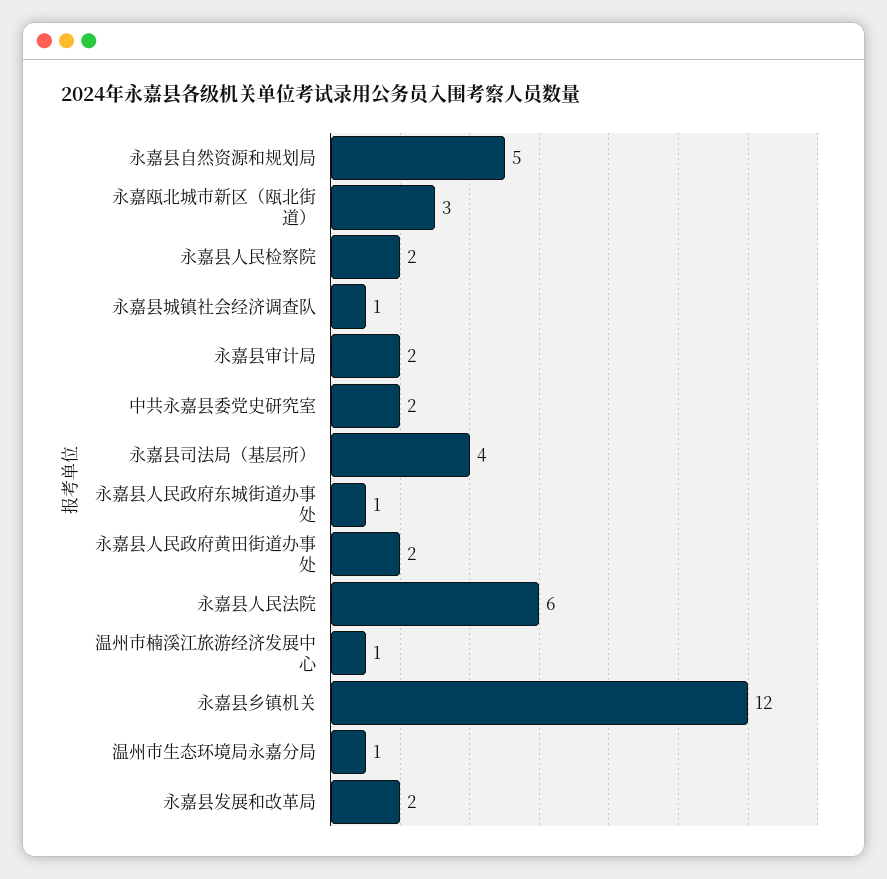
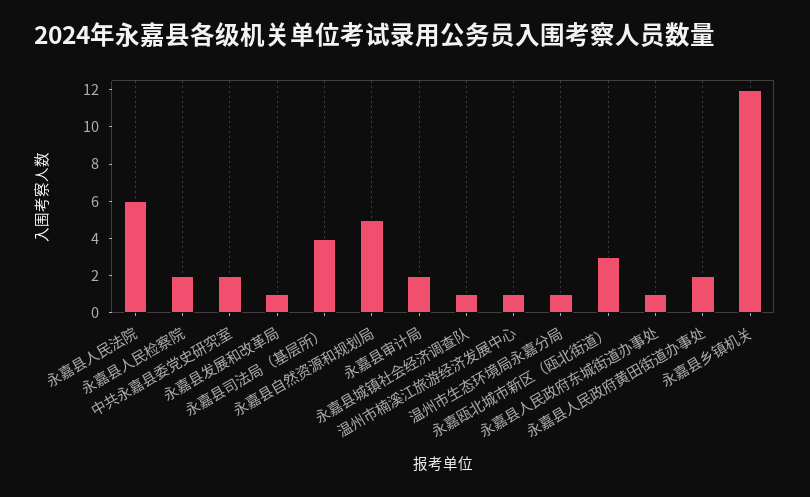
  {
    "永嘉县自然资源和规划局": 5,
    "永嘉瓯北城市新区（瓯北街道）": 3,
    "永嘉县人民检察院": 2,
    "永嘉县城镇社会经济调查队": 1,
    "永嘉县审计局": 2,
    "中共永嘉县委党史研究室": 2,
    "永嘉县司法局（基层所）": 4,
    "永嘉县人民政府东城街道办事处": 1,
    "永嘉县人民政府黄田街道办事处": 2,
    "永嘉县人民法院": 6,
    "温州市楠溪江旅游经济发展中心": 1,
    "永嘉县乡镇机关": 12,
    "温州市生态环境局永嘉分局": 1,
-   "永嘉县发展和改革局": 2
+   "永嘉县发展和改革局": 1
  }

